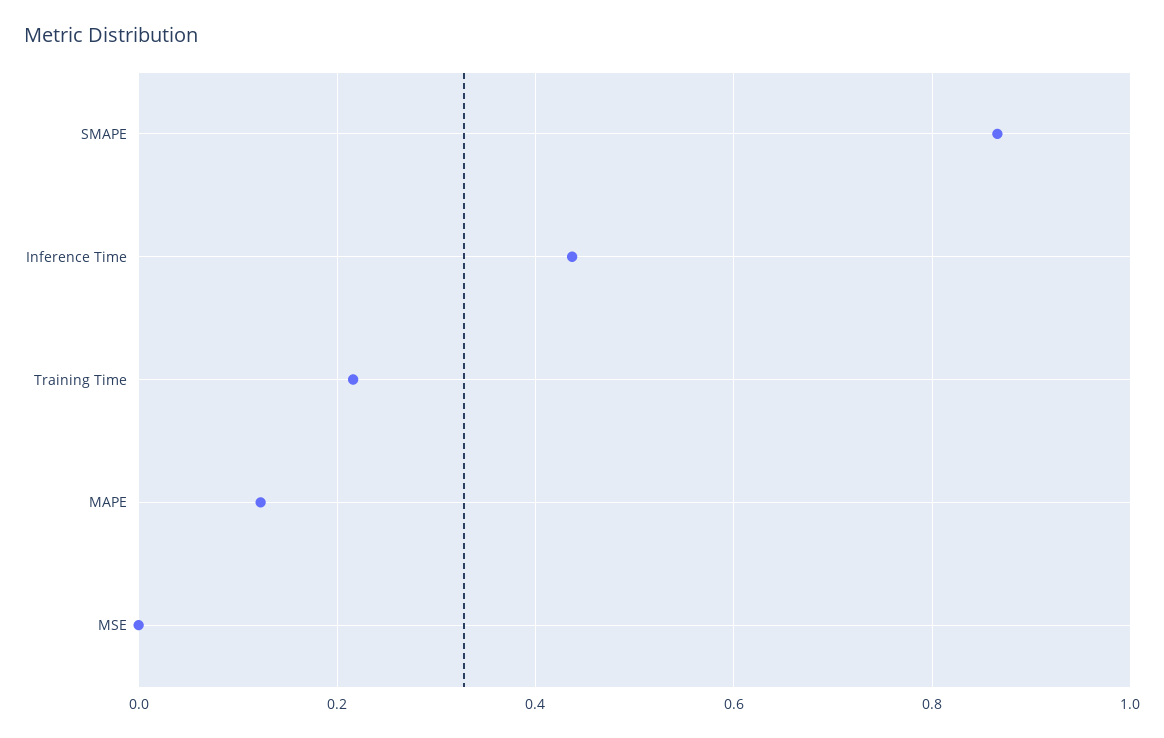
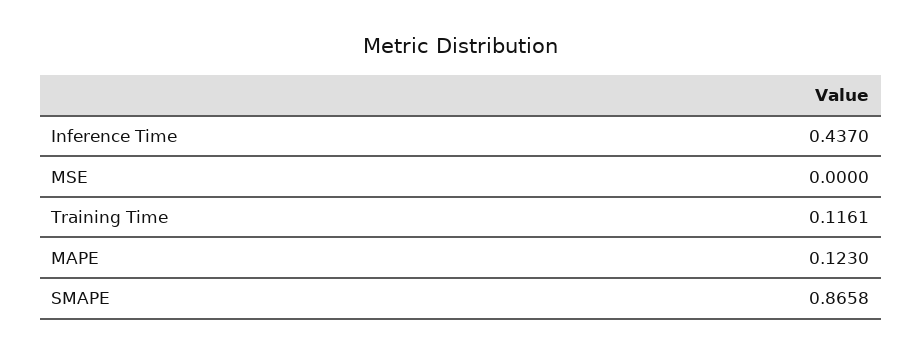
  {
    "SMAPE": 0.8658,
    "Inference Time": 0.437,
-   "Training Time": 0.22,
+   "Training Time": 0.1161,
    "MAPE": 0.123,
    "MSE": 0
  }

